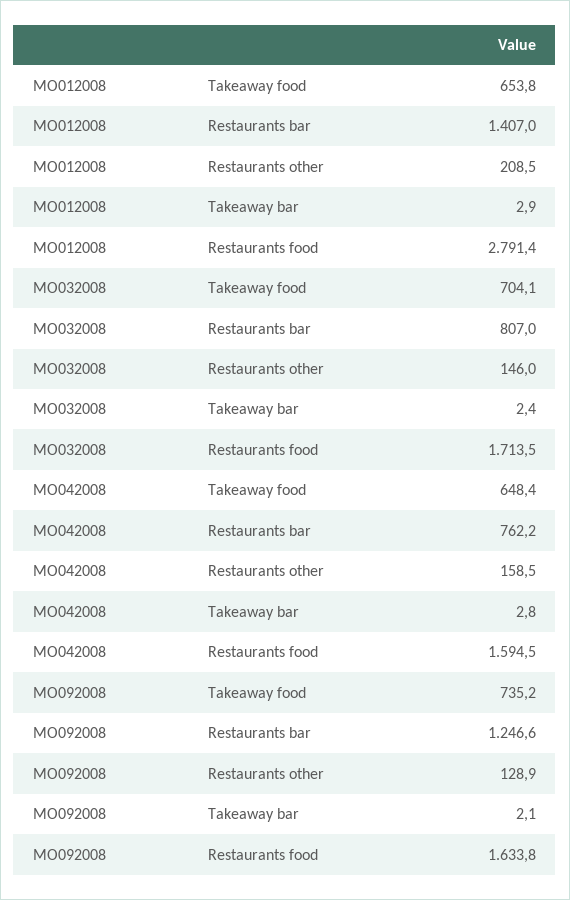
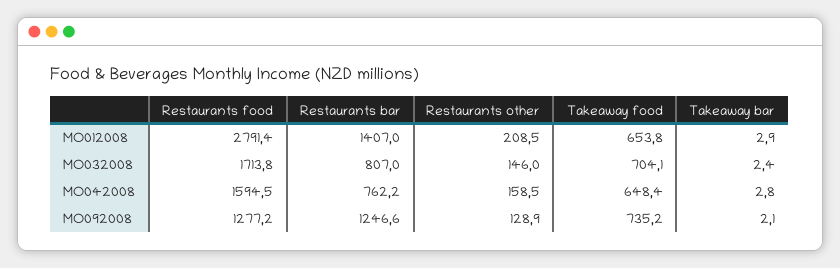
  {
    "MO012008": {
      "Takeaway food": 653.8,
      "Restaurants bar": 1407,
      "Restaurants other": 208.5,
      "Takeaway bar": 2.9,
      "Restaurants food": 2791.4
    },
    "MO032008": {
      "Takeaway food": 704.1,
      "Restaurants bar": 807,
      "Restaurants other": 146,
      "Takeaway bar": 2.4,
-     "Restaurants food": 1713.5
+     "Restaurants food": 1713.8
    },
    "MO042008": {
      "Takeaway food": 648.4,
      "Restaurants bar": 762.2,
      "Restaurants other": 158.5,
      "Takeaway bar": 2.8,
      "Restaurants food": 1594.5
    },
    "MO092008": {
      "Takeaway food": 735.2,
      "Restaurants bar": 1246.6,
      "Restaurants other": 128.9,
      "Takeaway bar": 2.1,
-     "Restaurants food": 1633.8
+     "Restaurants food": 1277.2
    }
  }

